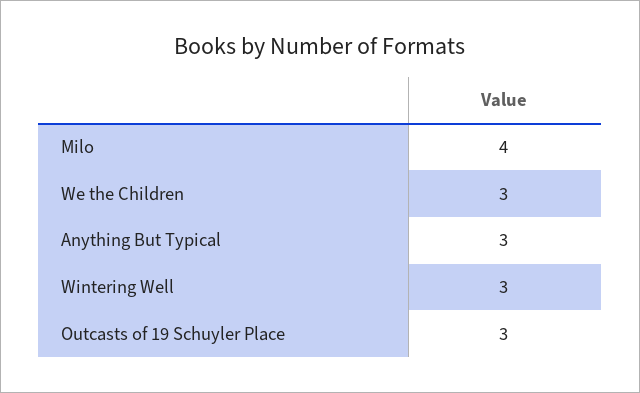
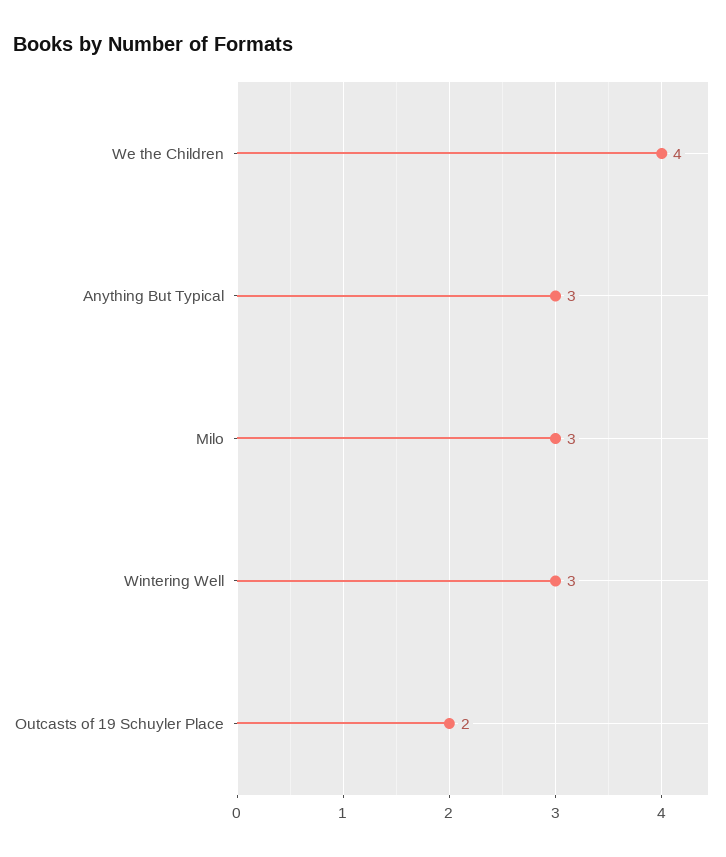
  {
-   "Milo": 4,
+   "Milo": 3,
-   "We the Children": 3,
+   "We the Children": 4,
    "Anything But Typical": 3,
    "Wintering Well": 3,
-   "Outcasts of 19 Schuyler Place": 3
+   "Outcasts of 19 Schuyler Place": 2
  }

